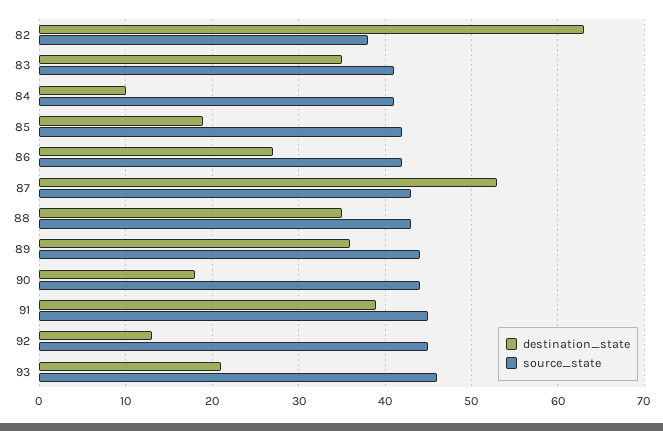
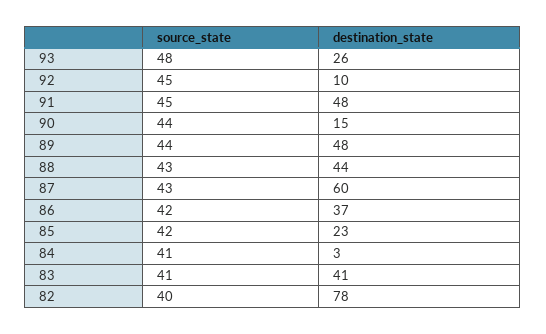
  {
    "destination_state": {
-     "82": 63,
+     "82": 78,
-     "83": 35,
+     "83": 41,
-     "84": 10,
+     "84": 3,
-     "85": 19,
+     "85": 23,
-     "86": 27,
+     "86": 37,
-     "87": 53,
+     "87": 60,
-     "88": 35,
+     "88": 44,
-     "89": 36,
+     "89": 48,
-     "90": 18,
+     "90": 15,
-     "91": 39,
+     "91": 48,
-     "92": 13,
+     "92": 10,
-     "93": 21
+     "93": 26
    },
    "source_state": {
-     "82": 38,
+     "82": 40,
      "83": 41,
      "84": 41,
      "85": 42,
      "86": 42,
      "87": 43,
      "88": 43,
      "89": 44,
      "90": 44,
      "91": 45,
      "92": 45,
-     "93": 46
+     "93": 48
    }
  }

